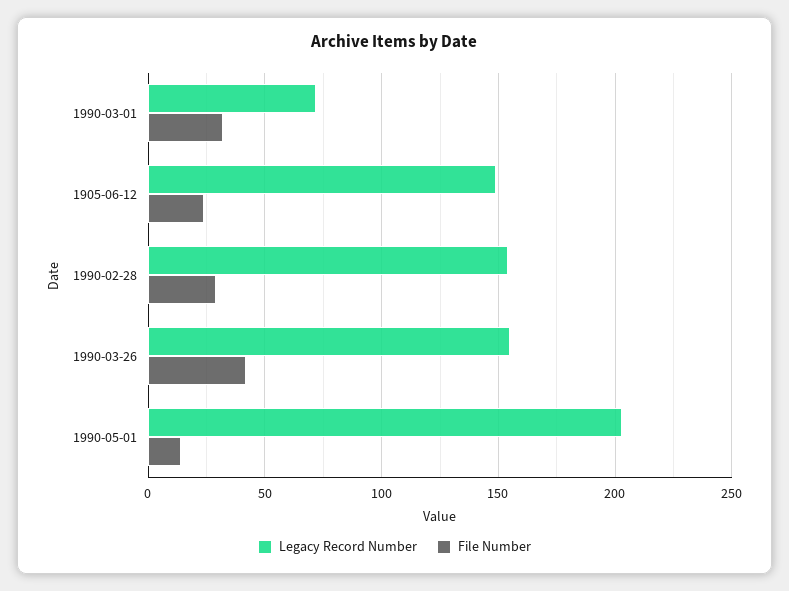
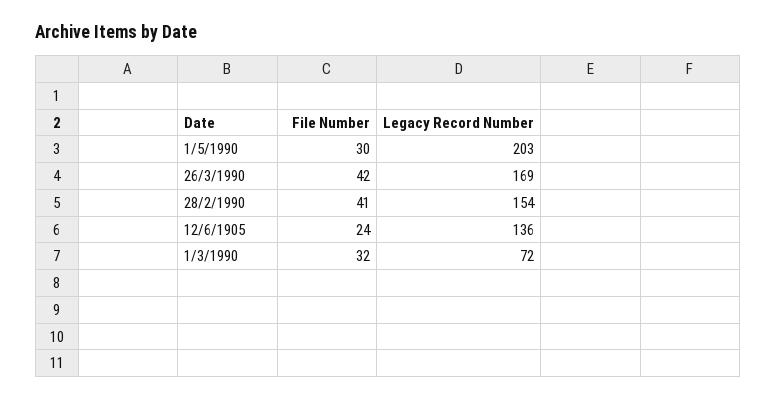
  {
    "Legacy Record Number": {
      "1990-03-01": 72,
-     "1905-06-12": 150,
+     "1905-06-12": 136,
      "1990-02-28": 154,
-     "1990-03-26": 155,
+     "1990-03-26": 169,
      "1990-05-01": 203
    },
    "File Number": {
      "1990-03-01": 32,
      "1905-06-12": 24,
-     "1990-02-28": 30,
+     "1990-02-28": 41,
      "1990-03-26": 42,
-     "1990-05-01": 15
+     "1990-05-01": 30
    }
  }

